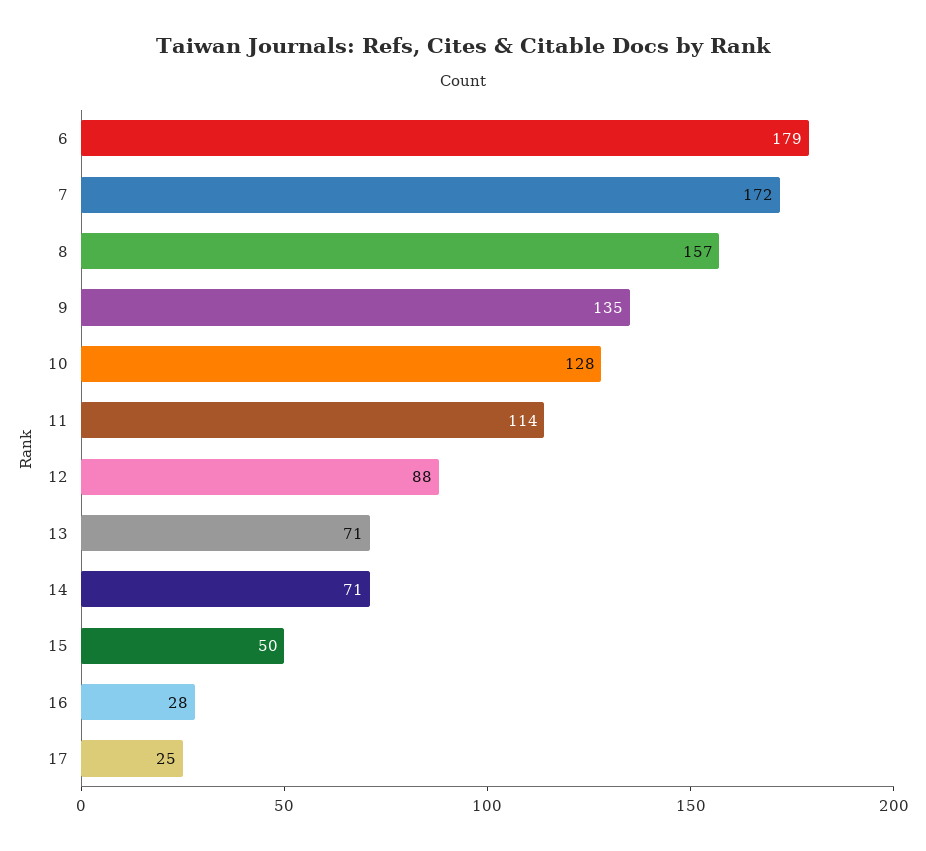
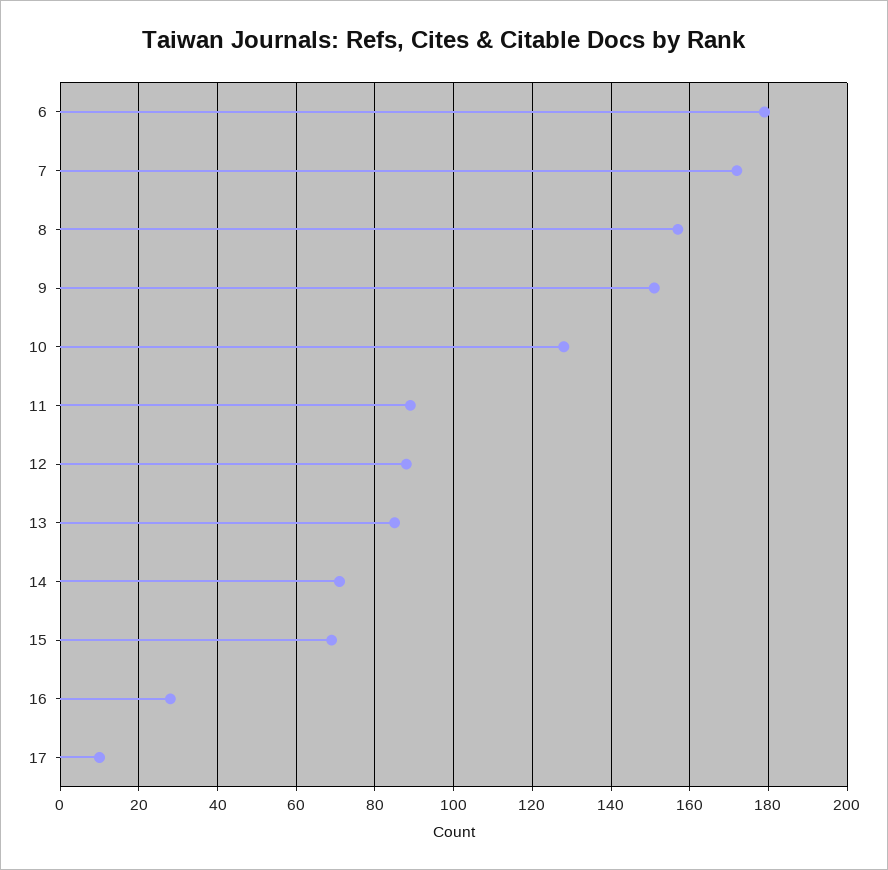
  {
    "6": 179,
    "7": 172,
    "8": 157,
-   "9": 135,
+   "9": 150,
    "10": 128,
-   "11": 114,
+   "11": 90,
    "12": 88,
-   "13": 71,
+   "13": 85,
    "14": 71,
-   "15": 50,
+   "15": 70,
    "16": 28,
-   "17": 25
+   "17": 10
  }

